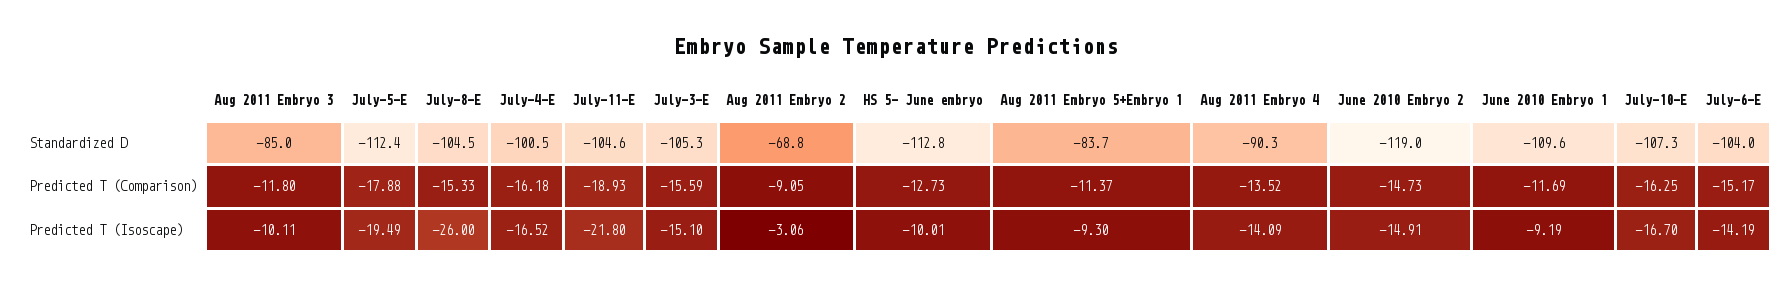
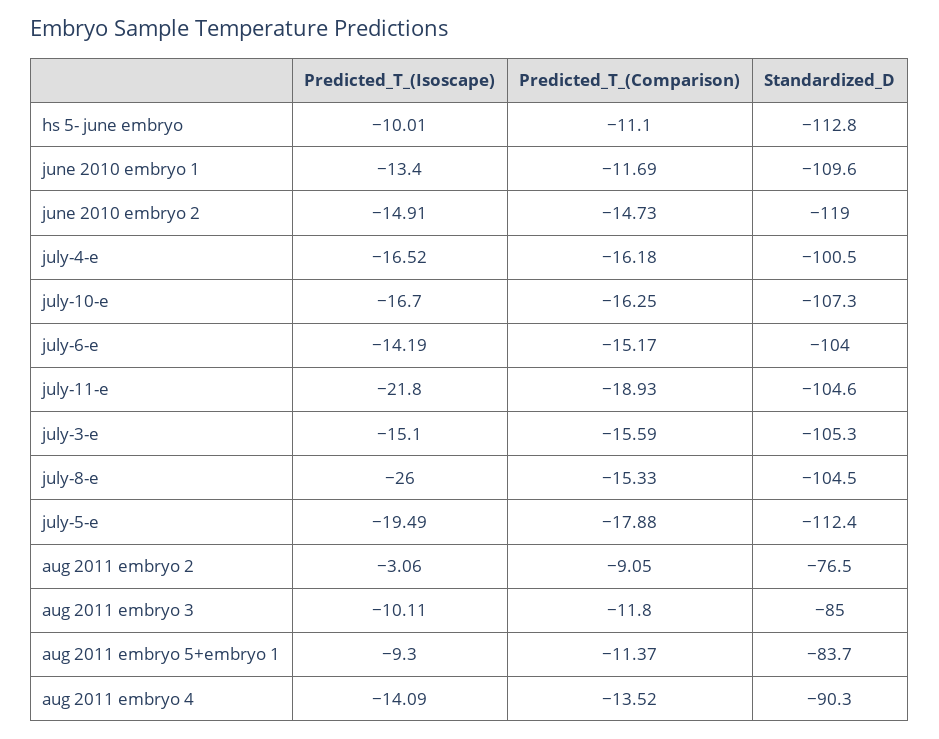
  {
    "Aug 2011 Embryo 3": {
      "Standardized D": -85,
      "Predicted T (Comparison)": -11.8,
      "Predicted T (Isoscape)": -10.11
    },
    "July-5-E": {
      "Standardized D": -112.4,
      "Predicted T (Comparison)": -17.88,
      "Predicted T (Isoscape)": -19.49
    },
    "July-8-E": {
      "Standardized D": -104.5,
      "Predicted T (Comparison)": -15.33,
      "Predicted T (Isoscape)": -26
    },
    "July-4-E": {
      "Standardized D": -100.5,
      "Predicted T (Comparison)": -16.18,
      "Predicted T (Isoscape)": -16.52
    },
    "July-11-E": {
      "Standardized D": -104.6,
      "Predicted T (Comparison)": -18.93,
      "Predicted T (Isoscape)": -21.8
    },
    "July-3-E": {
      "Standardized D": -105.3,
      "Predicted T (Comparison)": -15.59,
      "Predicted T (Isoscape)": -15.1
    },
    "Aug 2011 Embryo 2": {
-     "Standardized D": -68.8,
+     "Standardized D": -76.5,
      "Predicted T (Comparison)": -9.05,
      "Predicted T (Isoscape)": -3.06
    },
    "HS 5- June embryo": {
      "Standardized D": -112.8,
-     "Predicted T (Comparison)": -12.73,
+     "Predicted T (Comparison)": -11.1,
      "Predicted T (Isoscape)": -10.01
    },
    "Aug 2011 Embryo 5+Embryo 1": {
      "Standardized D": -83.7,
      "Predicted T (Comparison)": -11.37,
      "Predicted T (Isoscape)": -9.3
    },
    "Aug 2011 Embryo 4": {
      "Standardized D": -90.3,
      "Predicted T (Comparison)": -13.52,
      "Predicted T (Isoscape)": -14.09
    },
    "June 2010 Embryo 2": {
      "Standardized D": -119,
      "Predicted T (Comparison)": -14.73,
      "Predicted T (Isoscape)": -14.91
    },
    "June 2010 Embryo 1": {
      "Standardized D": -109.6,
      "Predicted T (Comparison)": -11.69,
-     "Predicted T (Isoscape)": -9.19
+     "Predicted T (Isoscape)": -13.4
    },
    "July-10-E": {
      "Standardized D": -107.3,
      "Predicted T (Comparison)": -16.25,
      "Predicted T (Isoscape)": -16.7
    },
    "July-6-E": {
      "Standardized D": -104,
      "Predicted T (Comparison)": -15.17,
      "Predicted T (Isoscape)": -14.19
    }
  }

